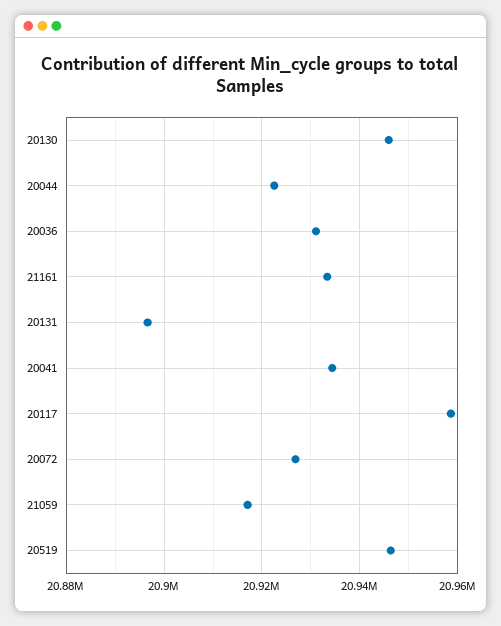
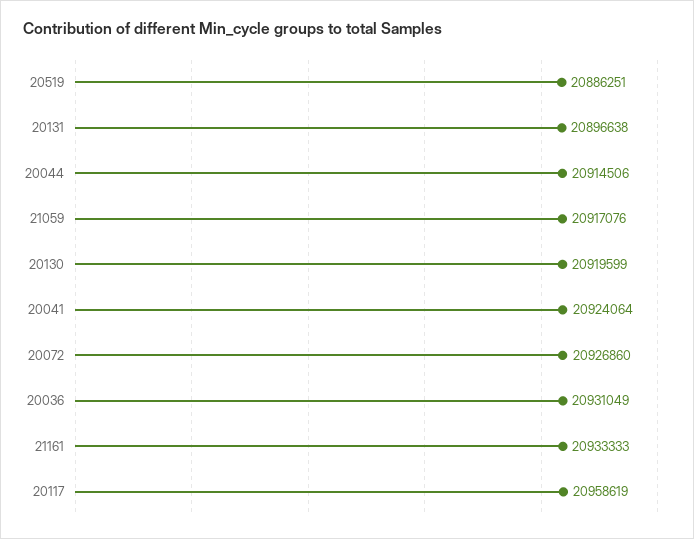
  {
-   "20130": 20946000,
+   "20130": 20919599,
-   "20044": 20922000,
+   "20044": 20914506,
    "20036": 20931049,
    "21161": 20933333,
    "20131": 20896638,
-   "20041": 20934000,
+   "20041": 20924064,
    "20117": 20958619,
    "20072": 20926860,
    "21059": 20917076,
-   "20519": 20946000
+   "20519": 20886251
  }

